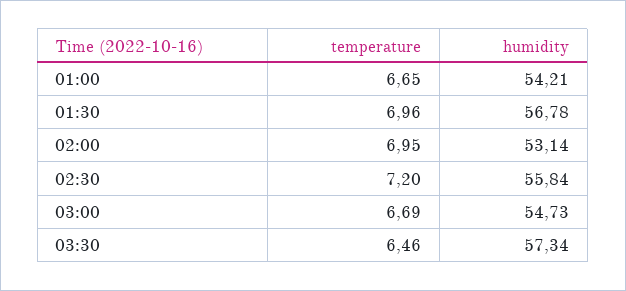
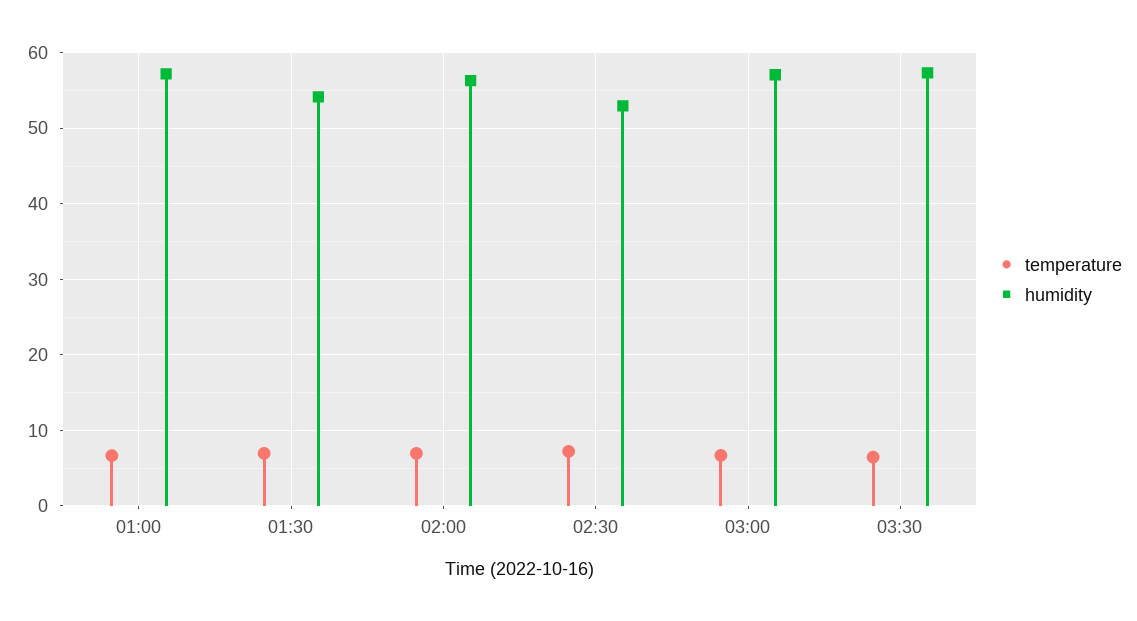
  {
    "temperature": {
      "01:00": 6.65,
      "01:30": 6.96,
      "02:00": 6.95,
      "02:30": 7.2,
      "03:00": 6.69,
      "03:30": 6.46
    },
    "humidity": {
-     "01:00": 54.21,
+     "01:00": 57,
-     "01:30": 56.78,
+     "01:30": 54,
-     "02:00": 53.14,
+     "02:00": 56,
-     "02:30": 55.84,
+     "02:30": 53,
-     "03:00": 54.73,
+     "03:00": 57,
      "03:30": 57.34
    }
  }

